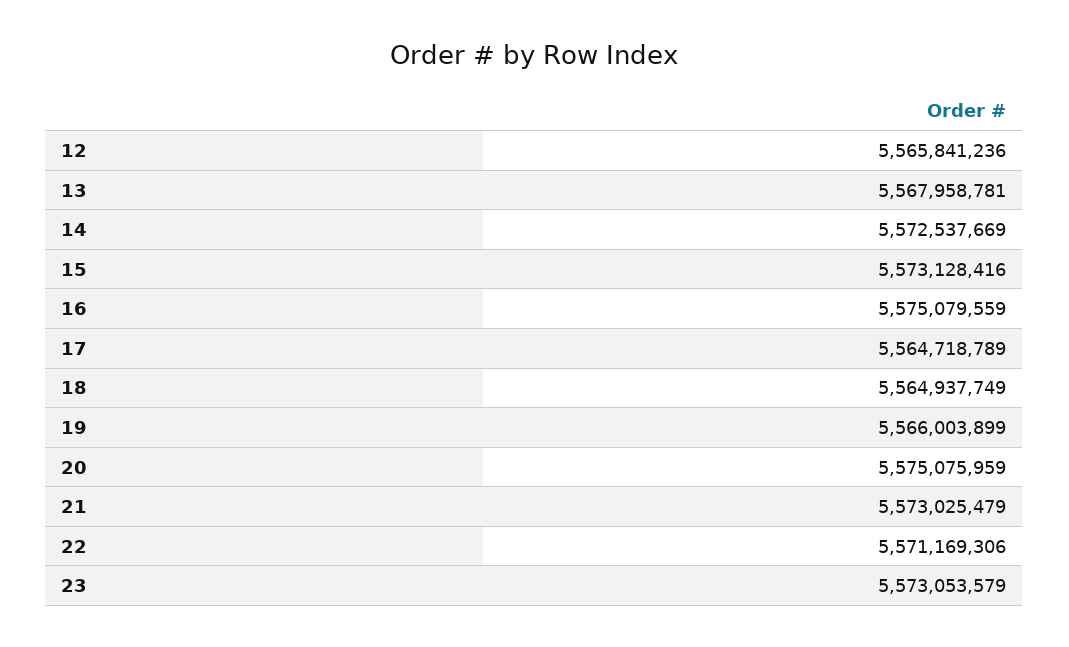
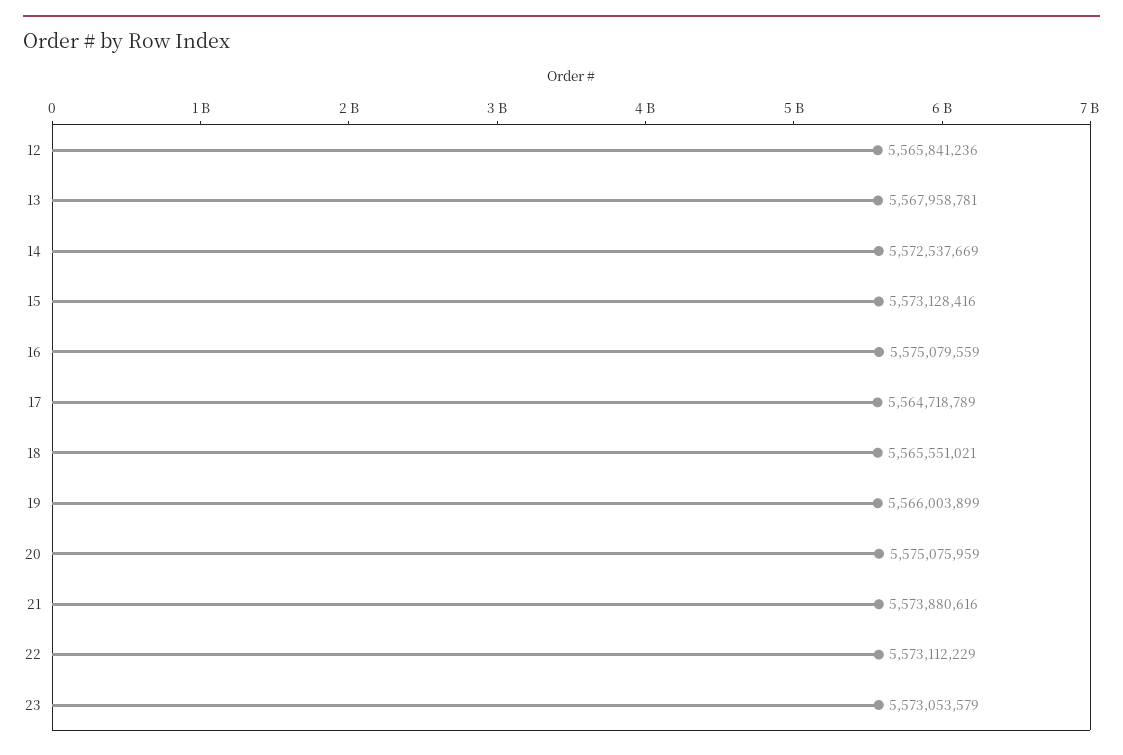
  {
    "12": 5565841236,
    "13": 5567958781,
    "14": 5572537669,
    "15": 5573128416,
    "16": 5575079559,
    "17": 5564718789,
-   "18": 5564937749,
+   "18": 5565551021,
    "19": 5566003899,
    "20": 5575075959,
-   "21": 5573025479,
+   "21": 5573880616,
-   "22": 5571169306,
+   "22": 5573112229,
    "23": 5573053579
  }

